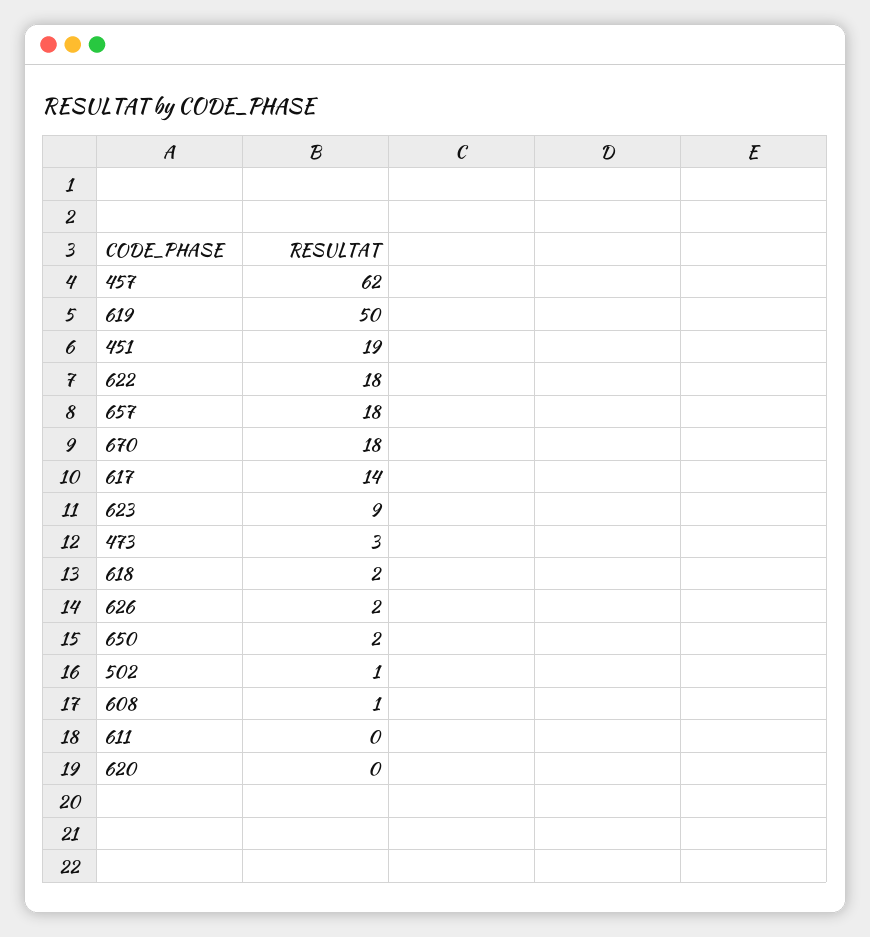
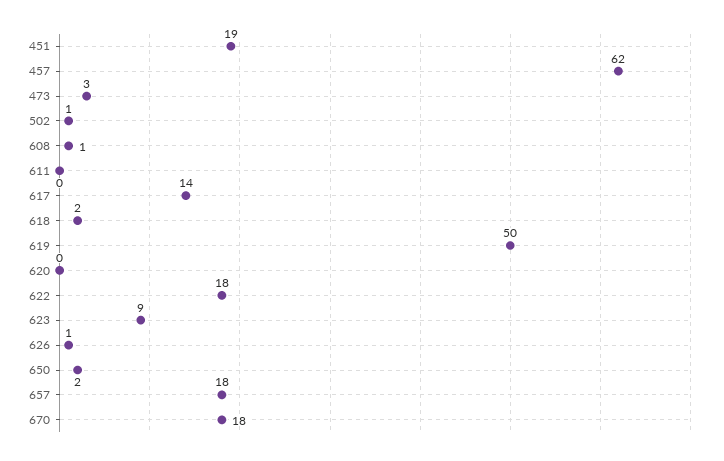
  {
    "457": 62,
    "619": 50,
    "451": 19,
    "622": 18,
    "657": 18,
    "670": 18,
    "617": 14,
    "623": 9,
    "473": 3,
    "618": 2,
-   "626": 2,
+   "626": 1,
    "650": 2,
    "502": 1,
    "608": 1,
    "611": 0,
    "620": 0
  }

